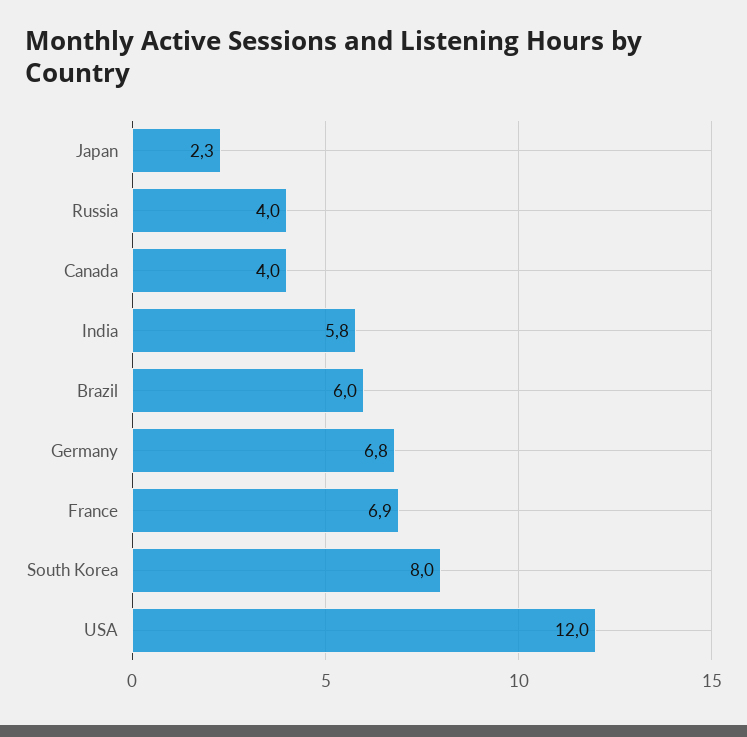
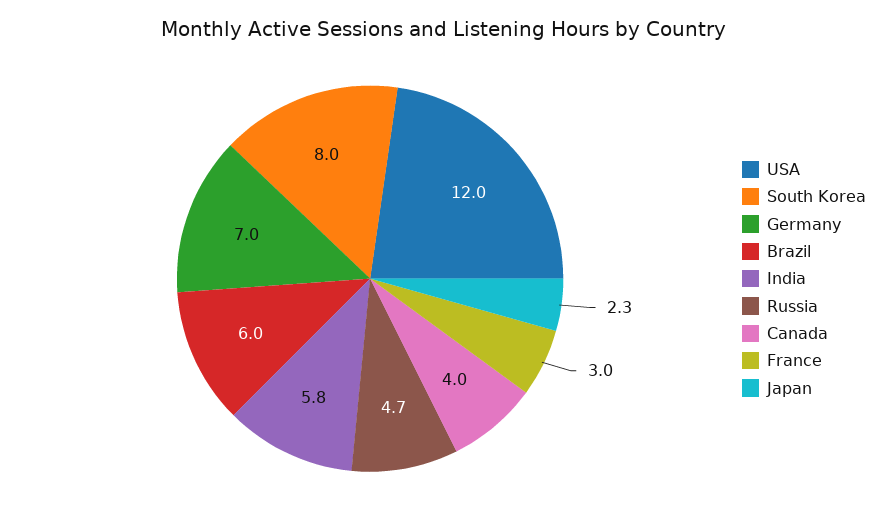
  {
    "Japan": 2.3,
-   "Russia": 4,
+   "Russia": 4.7,
    "Canada": 4,
    "India": 5.8,
    "Brazil": 6,
-   "Germany": 6.8,
+   "Germany": 7,
-   "France": 6.9,
+   "France": 3,
    "South Korea": 8,
    "USA": 12
  }

